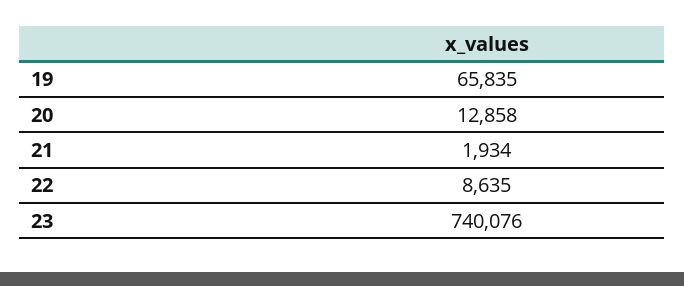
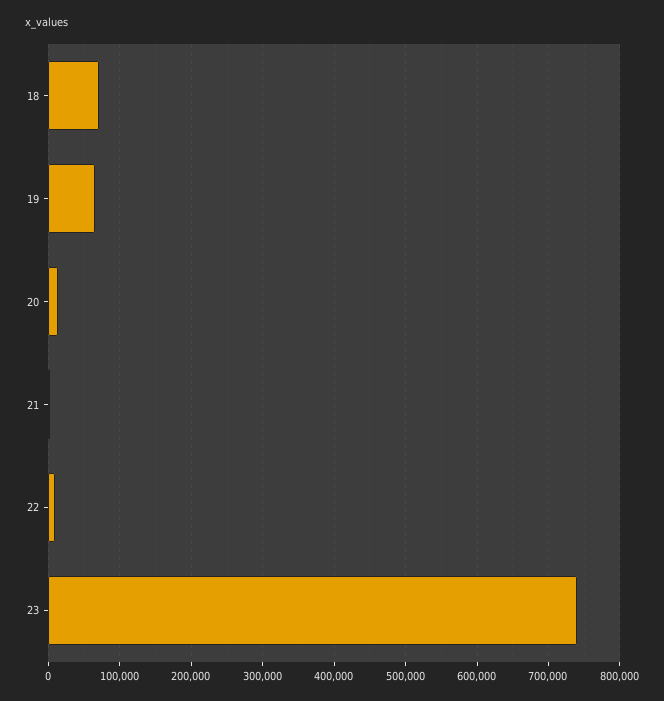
  {
    "19": 65835,
    "20": 12858,
    "21": 1934,
    "22": 8635,
-   "23": 740076
+   "23": 740076,
+   "18": 70000
  }

